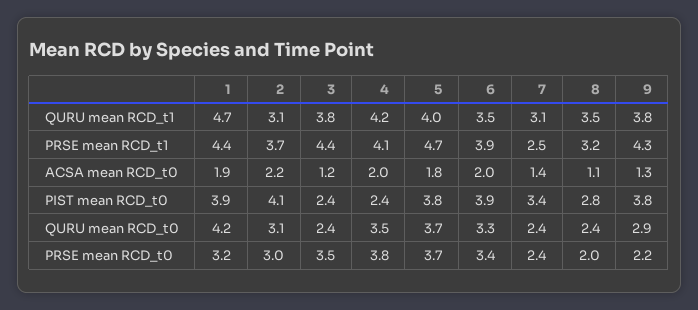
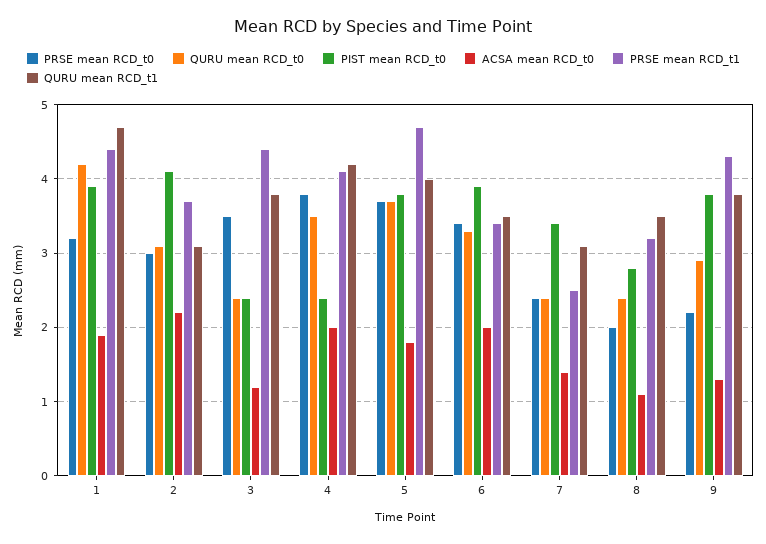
  {
    "QURU mean RCD_t1": {
      "1": 4.7,
      "2": 3.1,
      "3": 3.8,
      "4": 4.2,
      "5": 4,
      "6": 3.5,
      "7": 3.1,
      "8": 3.5,
      "9": 3.8
    },
    "PRSE mean RCD_t1": {
      "1": 4.4,
      "2": 3.7,
      "3": 4.4,
      "4": 4.1,
      "5": 4.7,
-     "6": 3.9,
+     "6": 3.4,
      "7": 2.5,
      "8": 3.2,
      "9": 4.3
    },
    "ACSA mean RCD_t0": {
      "1": 1.9,
      "2": 2.2,
      "3": 1.2,
      "4": 2,
      "5": 1.8,
      "6": 2,
      "7": 1.4,
      "8": 1.1,
      "9": 1.3
    },
    "PIST mean RCD_t0": {
      "1": 3.9,
      "2": 4.1,
      "3": 2.4,
      "4": 2.4,
      "5": 3.8,
      "6": 3.9,
      "7": 3.4,
      "8": 2.8,
      "9": 3.8
    },
    "QURU mean RCD_t0": {
      "1": 4.2,
      "2": 3.1,
      "3": 2.4,
      "4": 3.5,
      "5": 3.7,
      "6": 3.3,
      "7": 2.4,
      "8": 2.4,
      "9": 2.9
    },
    "PRSE mean RCD_t0": {
      "1": 3.2,
      "2": 3,
      "3": 3.5,
      "4": 3.8,
      "5": 3.7,
      "6": 3.4,
      "7": 2.4,
      "8": 2,
      "9": 2.2
    }
  }

